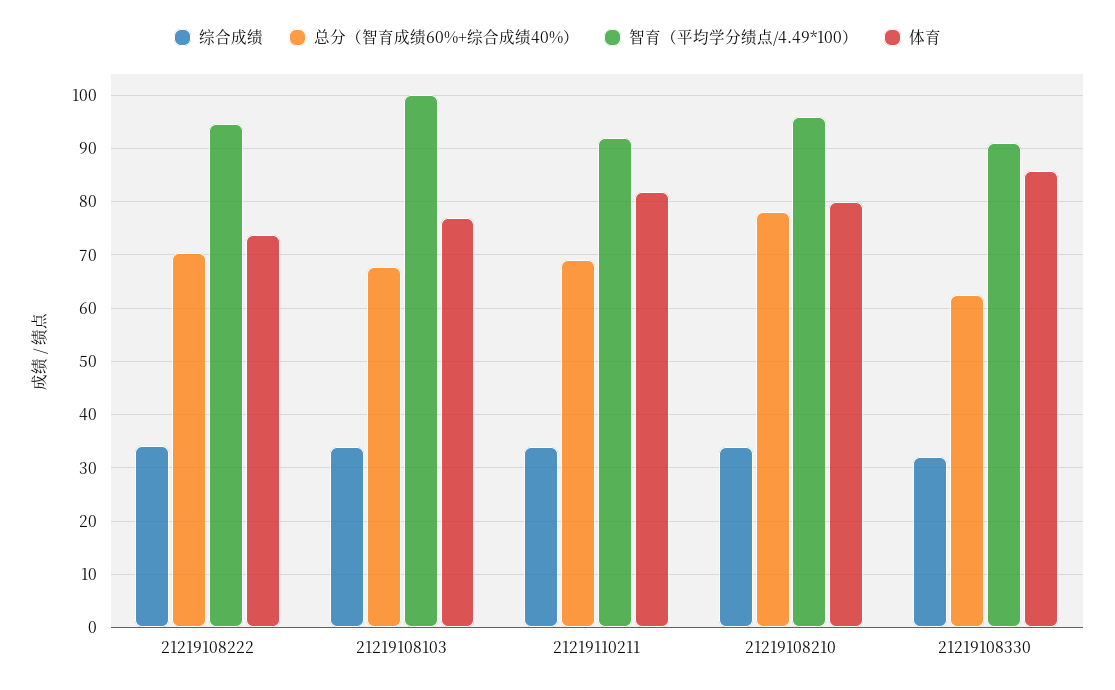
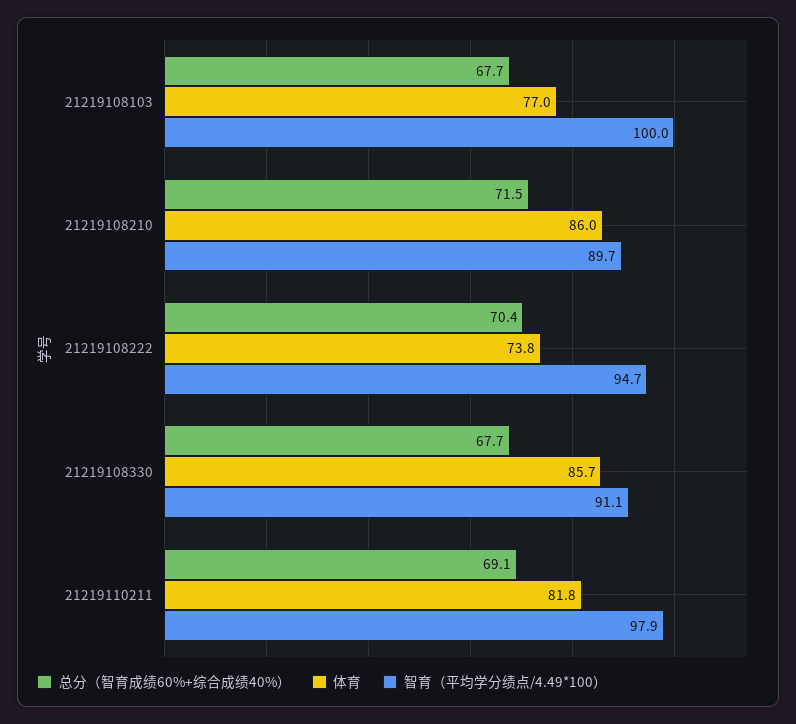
  {
-   "综合成绩": {
-     "21219108222": 34,
-     "21219108103": 34,
-     "21219110211": 34,
-     "21219108210": 34,
-     "21219108330": 32
-   },
    "总分（智育成绩60%+综合成绩40%）": {
      "21219108222": 70.4,
      "21219108103": 67.7,
      "21219110211": 69.1,
-     "21219108210": 78,
+     "21219108210": 71.5,
-     "21219108330": 62
+     "21219108330": 67.7
    },
    "智育（平均学分绩点/4.49*100）": {
      "21219108222": 94.7,
      "21219108103": 100,
-     "21219110211": 92,
+     "21219110211": 97.9,
-     "21219108210": 96,
+     "21219108210": 89.7,
      "21219108330": 91.1
    },
    "体育": {
      "21219108222": 73.8,
      "21219108103": 77,
      "21219110211": 81.8,
-     "21219108210": 80,
+     "21219108210": 86,
      "21219108330": 85.7
    }
  }

